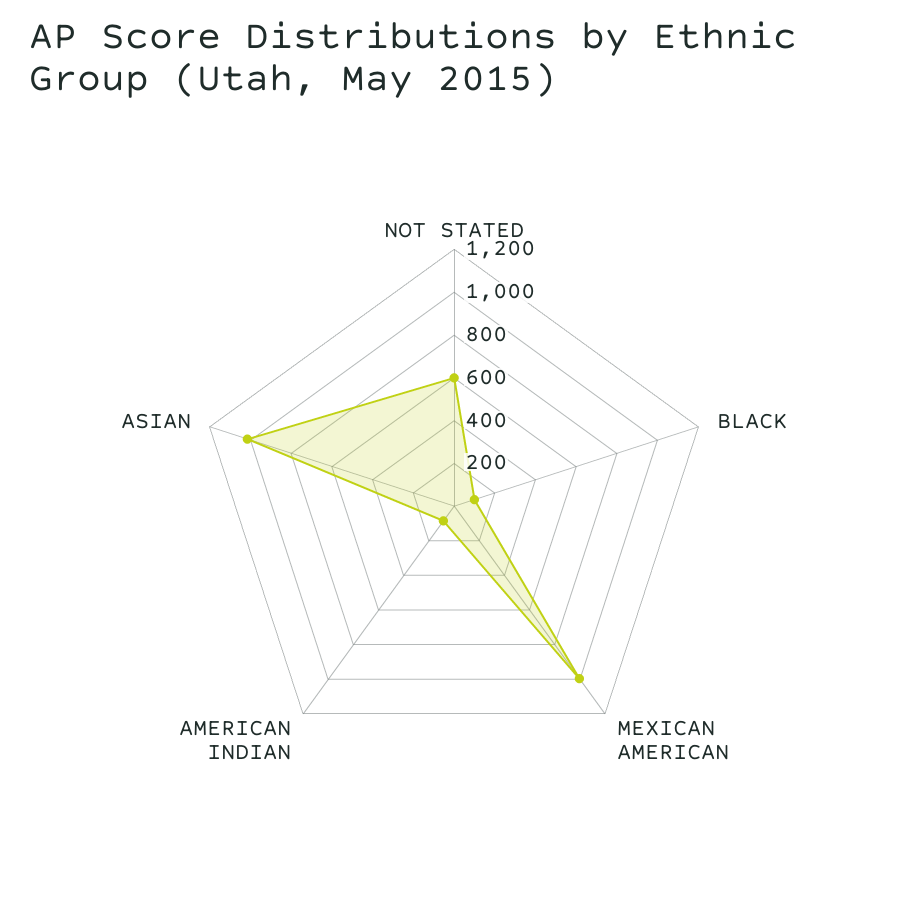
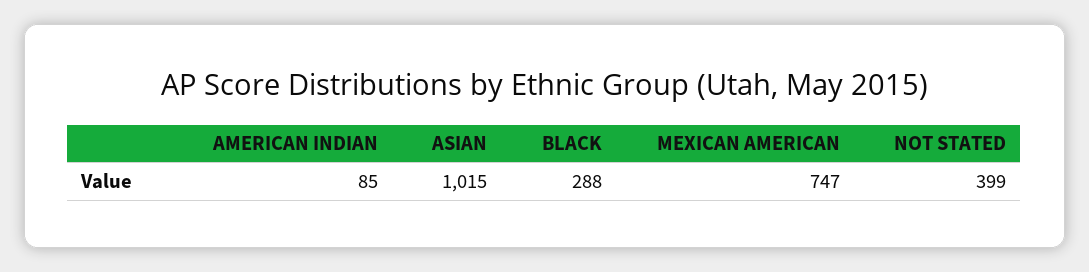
  {
-   "NOT STATED": 600,
+   "NOT STATED": 399,
-   "BLACK": 100,
+   "BLACK": 288,
-   "MEXICAN AMERICAN": 1000,
+   "MEXICAN AMERICAN": 747,
    "AMERICAN INDIAN": 85,
    "ASIAN": 1015
  }

